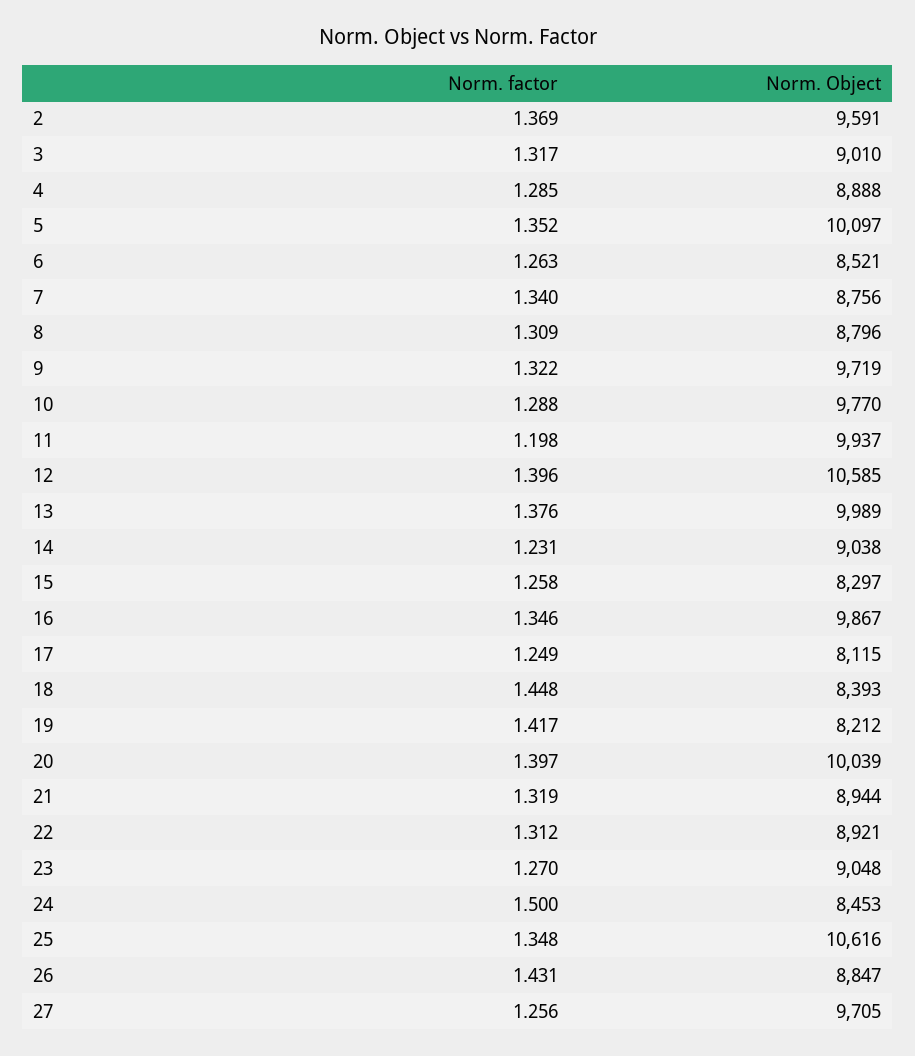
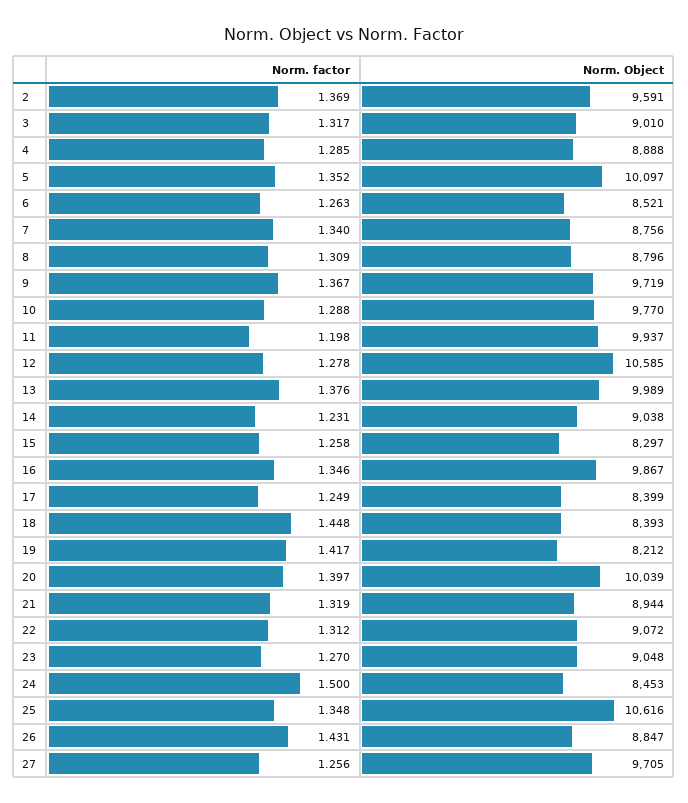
  {
    "Norm. factor": {
      "2": 1.369,
      "3": 1.317,
      "4": 1.285,
      "5": 1.352,
      "6": 1.263,
      "7": 1.34,
      "8": 1.309,
-     "9": 1.322,
+     "9": 1.367,
      "10": 1.288,
      "11": 1.198,
-     "12": 1.396,
+     "12": 1.278,
      "13": 1.376,
      "14": 1.231,
      "15": 1.258,
      "16": 1.346,
      "17": 1.249,
      "18": 1.448,
      "19": 1.417,
      "20": 1.397,
      "21": 1.319,
      "22": 1.312,
      "23": 1.27,
      "24": 1.5,
      "25": 1.348,
      "26": 1.431,
      "27": 1.256
    },
    "Norm. Object": {
      "2": 9591,
      "3": 9010,
      "4": 8888,
      "5": 10097,
      "6": 8521,
      "7": 8756,
      "8": 8796,
      "9": 9719,
      "10": 9770,
      "11": 9937,
      "12": 10585,
      "13": 9989,
      "14": 9038,
      "15": 8297,
      "16": 9867,
-     "17": 8115,
+     "17": 8399,
      "18": 8393,
      "19": 8212,
      "20": 10039,
      "21": 8944,
-     "22": 8921,
+     "22": 9072,
      "23": 9048,
      "24": 8453,
      "25": 10616,
      "26": 8847,
      "27": 9705
    }
  }

